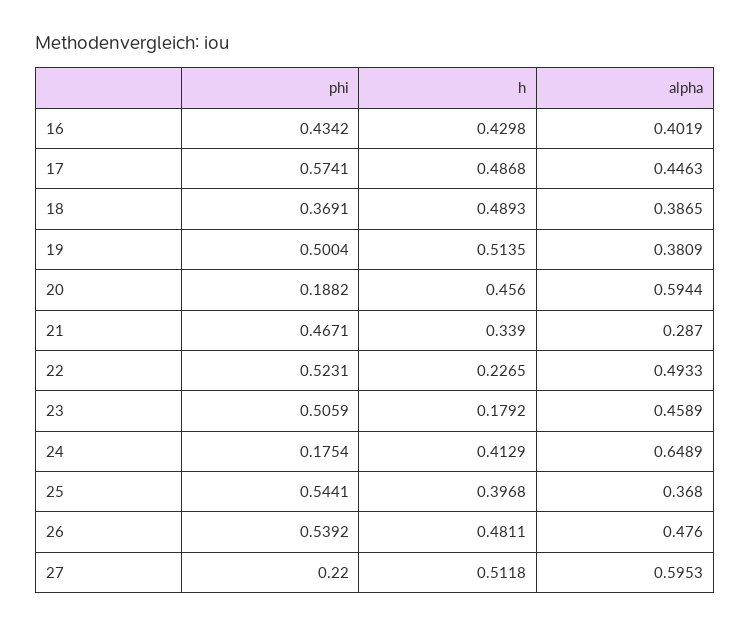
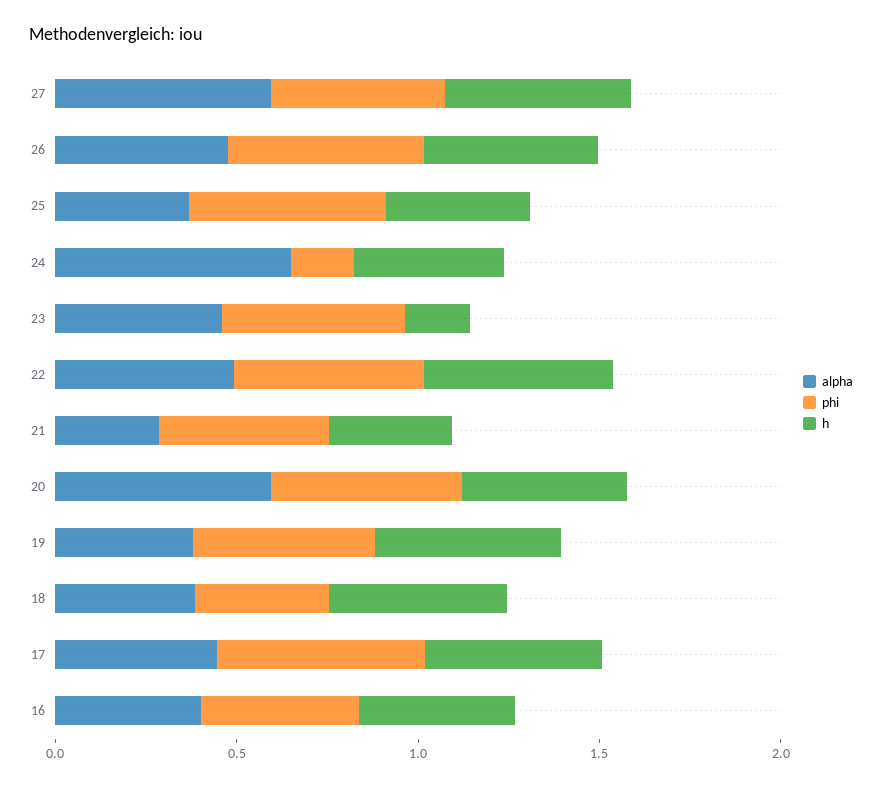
  {
    "phi": {
      "16": 0.4342,
      "17": 0.5741,
      "18": 0.3691,
      "19": 0.5004,
-     "20": 0.1882,
+     "20": 0.5,
      "21": 0.4671,
      "22": 0.5231,
      "23": 0.5059,
      "24": 0.1754,
      "25": 0.5441,
      "26": 0.5392,
-     "27": 0.22
+     "27": 0.5
    },
    "h": {
      "16": 0.4298,
      "17": 0.4868,
      "18": 0.4893,
      "19": 0.5135,
      "20": 0.456,
      "21": 0.339,
-     "22": 0.2265,
+     "22": 0.5,
      "23": 0.1792,
      "24": 0.4129,
      "25": 0.3968,
      "26": 0.4811,
      "27": 0.5118
    },
    "alpha": {
      "16": 0.4019,
      "17": 0.4463,
      "18": 0.3865,
      "19": 0.3809,
      "20": 0.5944,
      "21": 0.287,
      "22": 0.4933,
      "23": 0.4589,
      "24": 0.6489,
      "25": 0.368,
      "26": 0.476,
      "27": 0.5953
    }
  }

